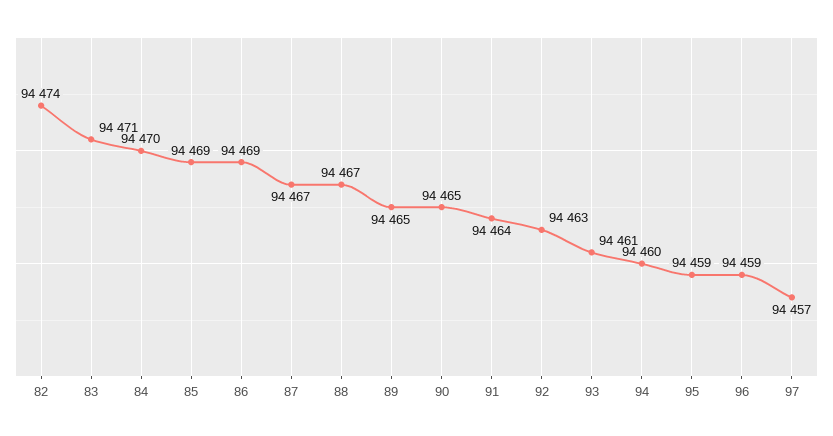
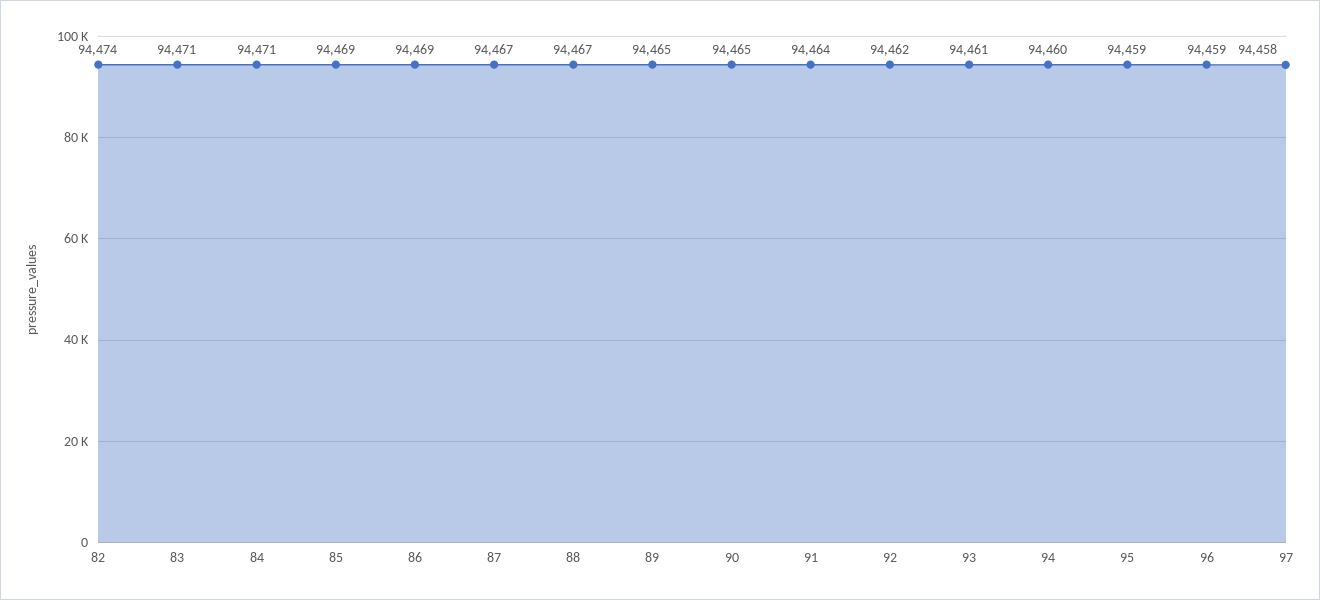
  {
    "82": 94474,
    "83": 94471,
-   "84": 94470,
+   "84": 94471,
    "85": 94469,
    "86": 94469,
    "87": 94467,
    "88": 94467,
    "89": 94465,
    "90": 94465,
    "91": 94464,
-   "92": 94463,
+   "92": 94462,
    "93": 94461,
    "94": 94460,
    "95": 94459,
    "96": 94459,
-   "97": 94457
+   "97": 94458
  }

